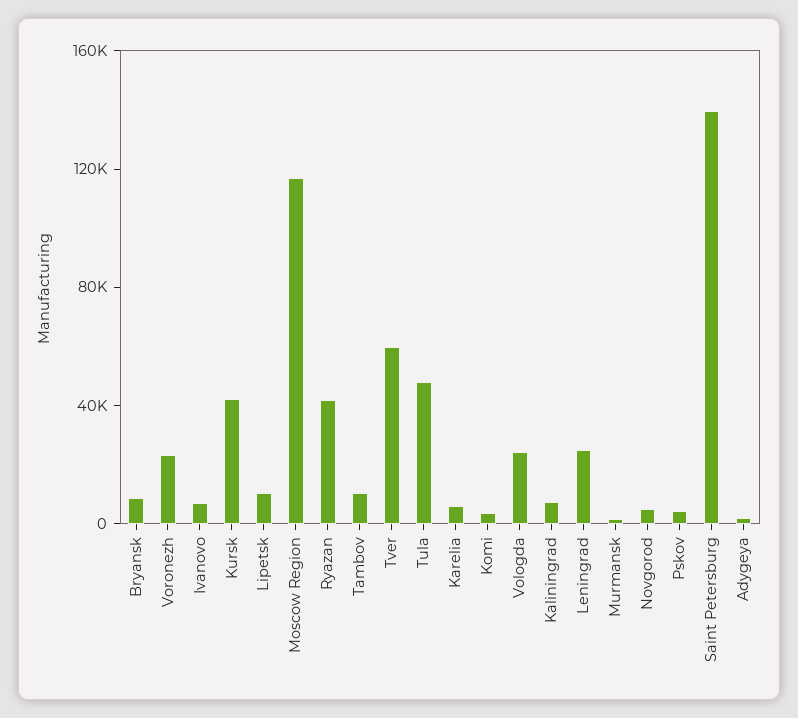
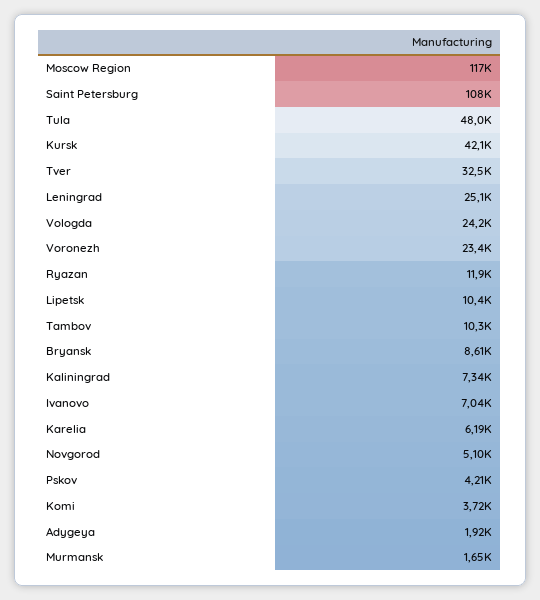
  {
    "Bryansk": 8610,
    "Voronezh": 23400,
    "Ivanovo": 7040,
    "Kursk": 42100,
    "Lipetsk": 10400,
    "Moscow Region": 117000,
-   "Ryazan": 40000,
+   "Ryazan": 11900,
    "Tambov": 10300,
-   "Tver": 60000,
+   "Tver": 32500,
    "Tula": 48000,
    "Karelia": 6190,
    "Komi": 3720,
    "Vologda": 24200,
    "Kaliningrad": 7340,
    "Leningrad": 25100,
    "Murmansk": 1650,
    "Novgorod": 5100,
    "Pskov": 4210,
-   "Saint Petersburg": 140000,
+   "Saint Petersburg": 108000,
    "Adygeya": 1920
  }

